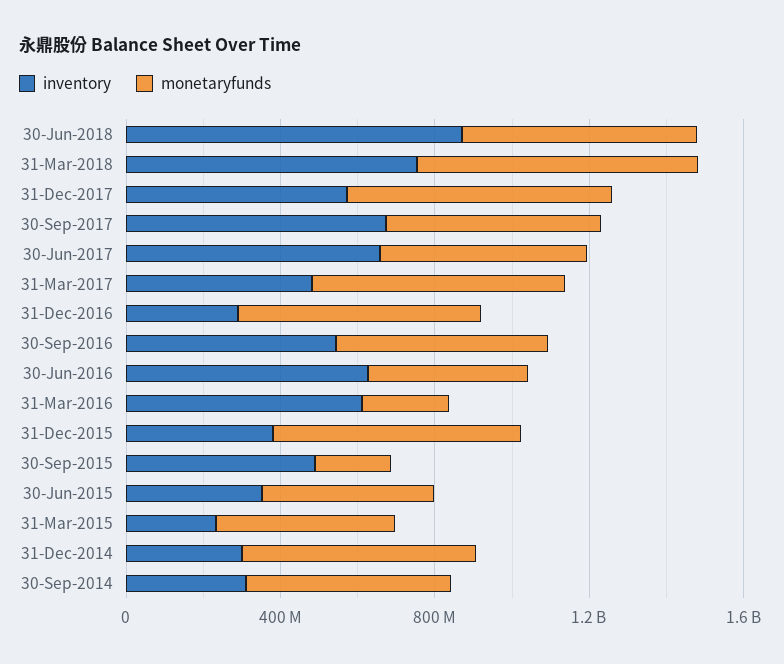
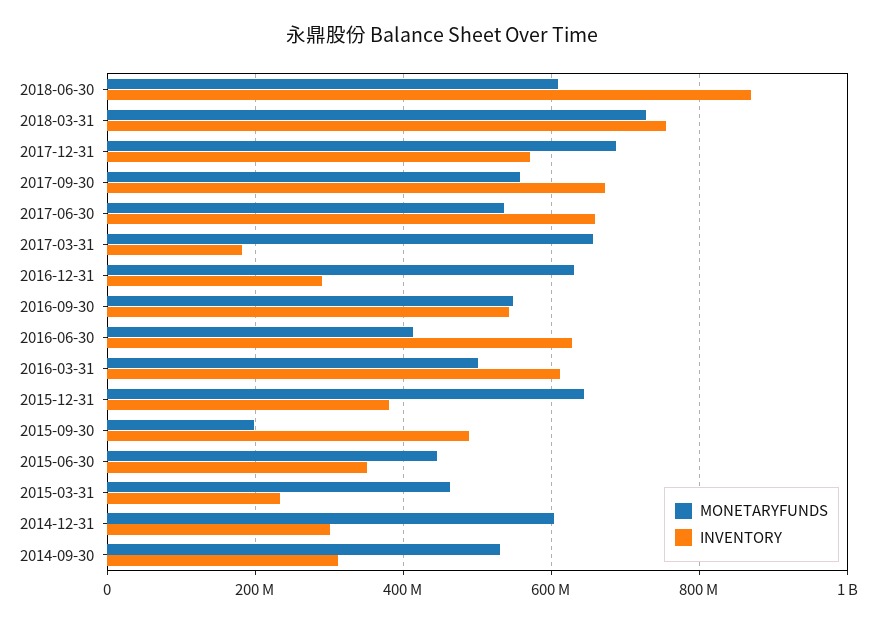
  {
    "inventory": {
      "30-Jun-2018": 860000000,
      "31-Mar-2018": 760000000,
      "31-Dec-2017": 580000000,
      "30-Sep-2017": 680000000,
      "30-Jun-2017": 660000000,
-     "31-Mar-2017": 500000000,
+     "31-Mar-2017": 180000000,
      "31-Dec-2016": 300000000,
      "30-Sep-2016": 540000000,
      "30-Jun-2016": 620000000,
      "31-Mar-2016": 620000000,
      "31-Dec-2015": 380000000,
      "30-Sep-2015": 480000000,
      "30-Jun-2015": 360000000,
      "31-Mar-2015": 240000000,
      "31-Dec-2014": 300000000,
      "30-Sep-2014": 320000000
    },
    "monetaryfunds": {
      "30-Jun-2018": 600000000,
      "31-Mar-2018": 720000000,
      "31-Dec-2017": 680000000,
      "30-Sep-2017": 560000000,
      "30-Jun-2017": 540000000,
      "31-Mar-2017": 660000000,
      "31-Dec-2016": 640000000,
      "30-Sep-2016": 540000000,
      "30-Jun-2016": 420000000,
-     "31-Mar-2016": 200000000,
+     "31-Mar-2016": 500000000,
      "31-Dec-2015": 640000000,
      "30-Sep-2015": 200000000,
      "30-Jun-2015": 440000000,
      "31-Mar-2015": 460000000,
      "31-Dec-2014": 600000000,
      "30-Sep-2014": 540000000
    }
  }

